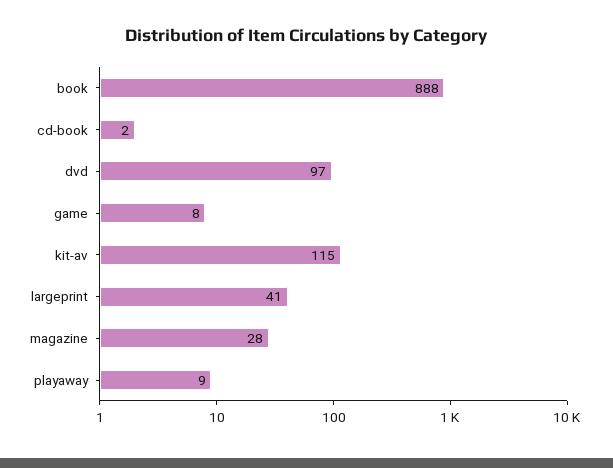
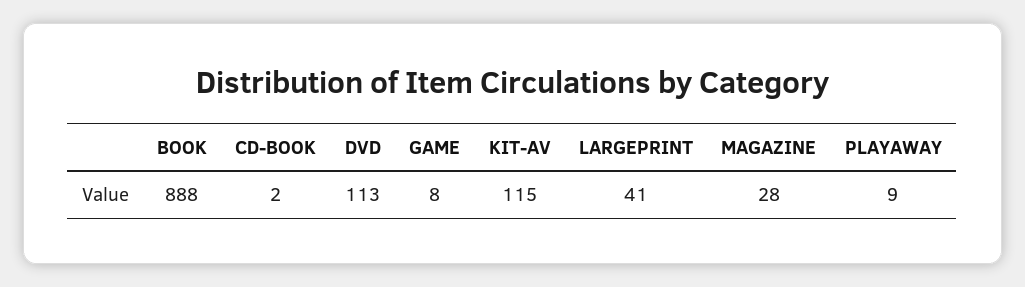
  {
    "book": 888,
    "cd-book": 2,
-   "dvd": 97,
+   "dvd": 113,
    "game": 8,
    "kit-av": 115,
    "largeprint": 41,
    "magazine": 28,
    "playaway": 9
  }

